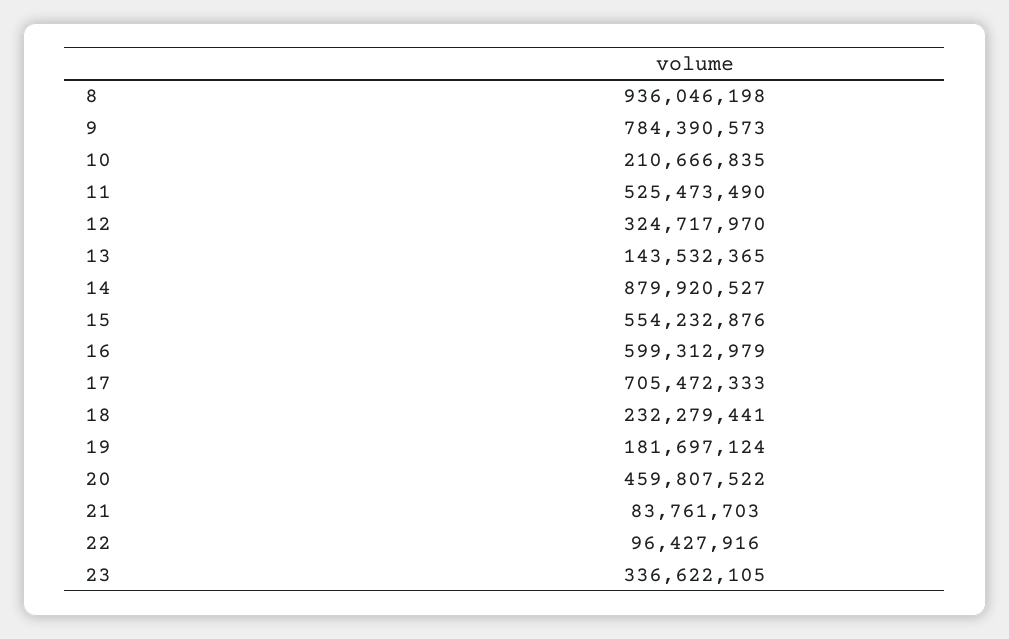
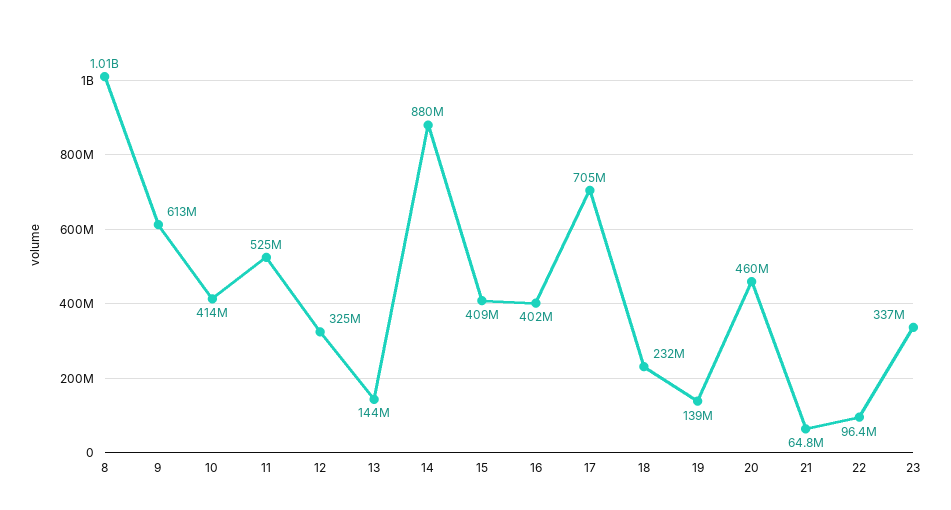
  {
-   "8": 936046198,
+   "8": 1010000000,
-   "9": 784390573,
+   "9": 613000000,
-   "10": 210666835,
+   "10": 414000000,
    "11": 525473490,
    "12": 324717970,
    "13": 143532365,
    "14": 879920527,
-   "15": 554232876,
+   "15": 409000000,
-   "16": 599312979,
+   "16": 402000000,
    "17": 705472333,
    "18": 232279441,
-   "19": 181697124,
+   "19": 139000000,
    "20": 459807522,
-   "21": 83761703,
+   "21": 64800000,
    "22": 96427916,
    "23": 336622105
  }

